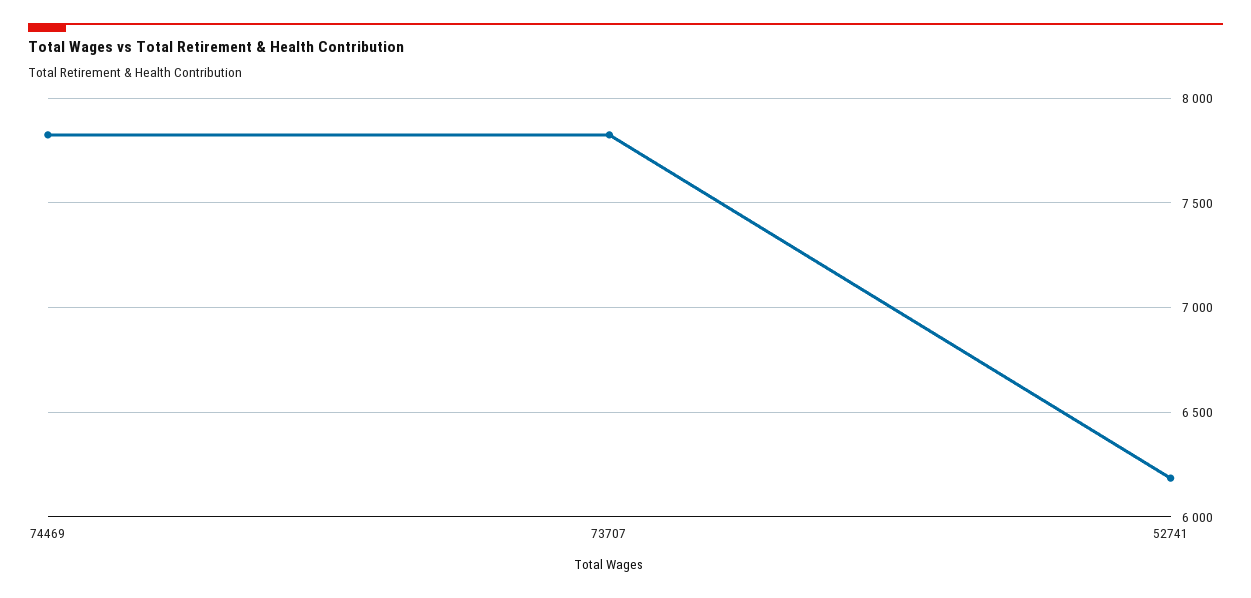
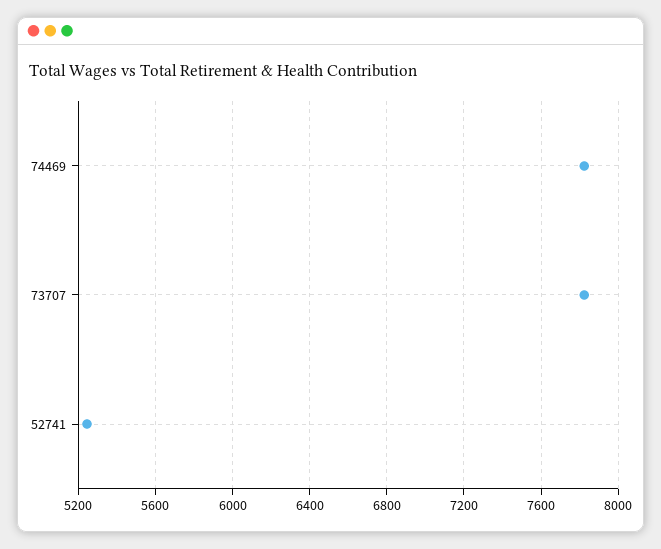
  {
    "74469": 7800,
    "73707": 7800,
-   "52741": 6200
+   "52741": 5250
  }

